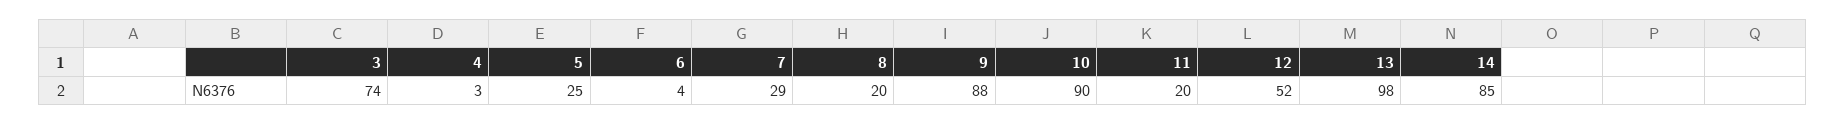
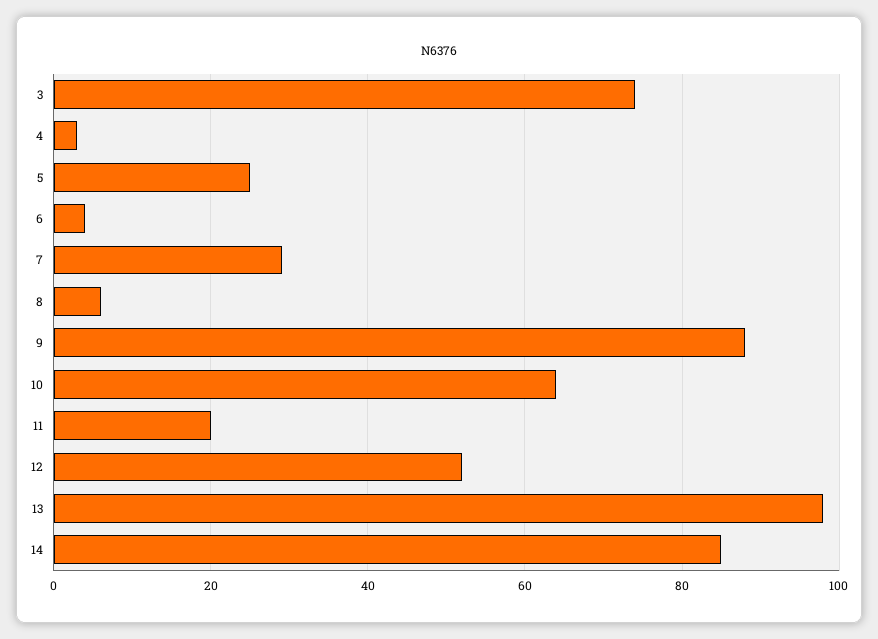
  {
    "3": 74,
    "4": 3,
    "5": 25,
    "6": 4,
    "7": 29,
-   "8": 20,
+   "8": 5,
    "9": 88,
-   "10": 90,
+   "10": 65,
    "11": 20,
    "12": 52,
    "13": 98,
    "14": 85
  }

